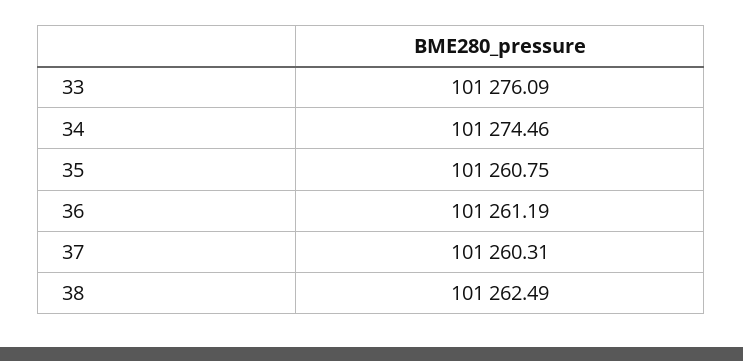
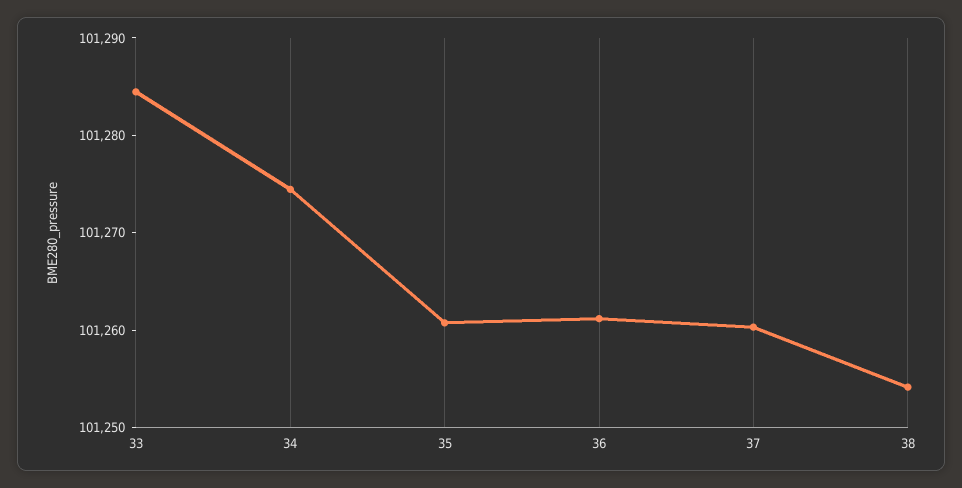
  {
-   "33": 101276.09,
+   "33": 101284,
    "34": 101274.46,
    "35": 101260.75,
    "36": 101261.19,
    "37": 101260.31,
-   "38": 101262.49
+   "38": 101254
  }

